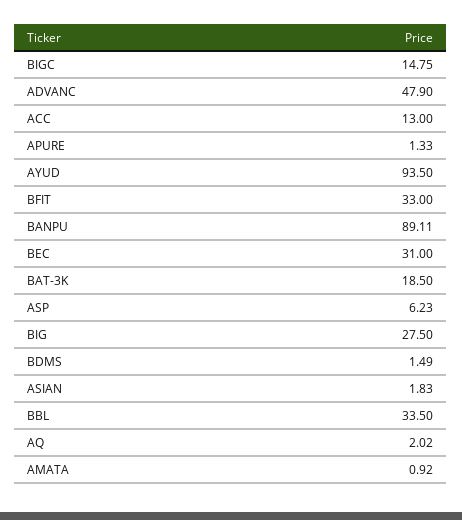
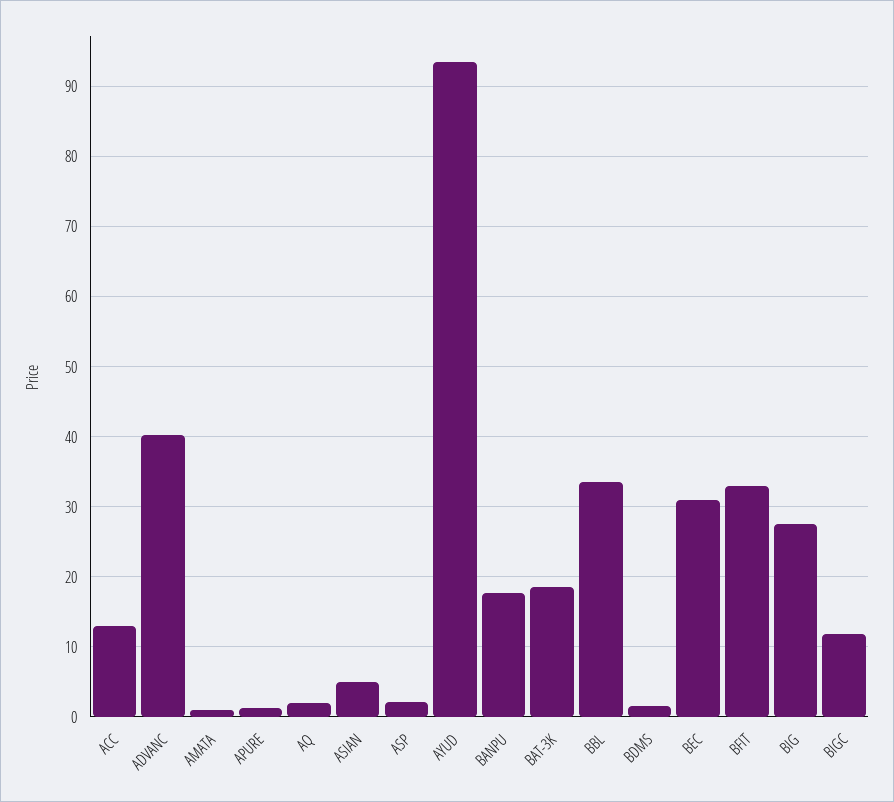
  {
-   "BIGC": 14.75,
+   "BIGC": 12,
-   "ADVANC": 47.9,
+   "ADVANC": 40,
    "ACC": 13,
    "APURE": 1.33,
    "AYUD": 93.5,
    "BFIT": 33,
-   "BANPU": 89.11,
+   "BANPU": 18,
    "BEC": 31,
    "BAT-3K": 18.5,
-   "ASP": 6.23,
+   "ASP": 2,
    "BIG": 27.5,
    "BDMS": 1.49,
-   "ASIAN": 1.83,
+   "ASIAN": 5,
    "BBL": 33.5,
    "AQ": 2.02,
    "AMATA": 0.92
  }

